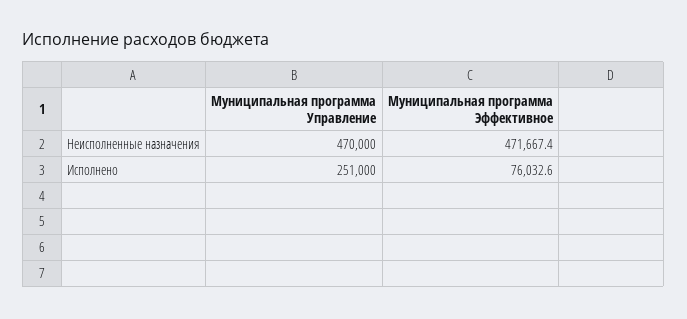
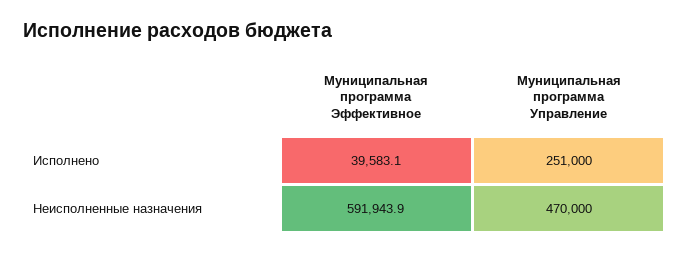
  {
    "Муниципальная программа Управление": {
      "Неисполненные назначения": 470000,
      "Исполнено": 251000
    },
    "Муниципальная программа Эффективное": {
-     "Неисполненные назначения": 471667.4,
+     "Неисполненные назначения": 591943.9,
-     "Исполнено": 76032.6
+     "Исполнено": 39583.1
    }
  }

